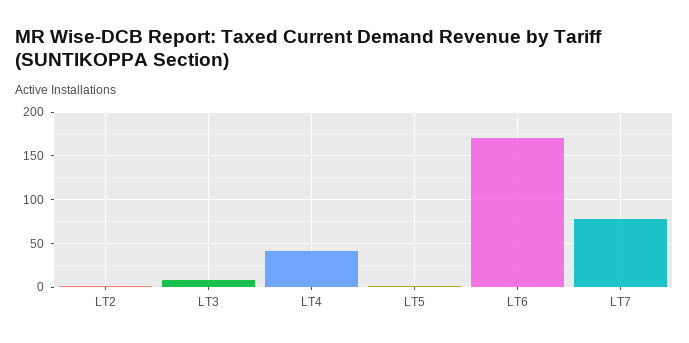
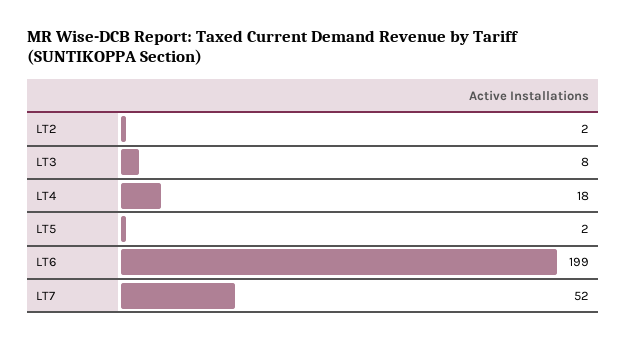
  {
    "LT2": 2,
    "LT3": 8,
-   "LT4": 40,
+   "LT4": 18,
    "LT5": 2,
-   "LT6": 170,
+   "LT6": 199,
-   "LT7": 80
+   "LT7": 52
  }

